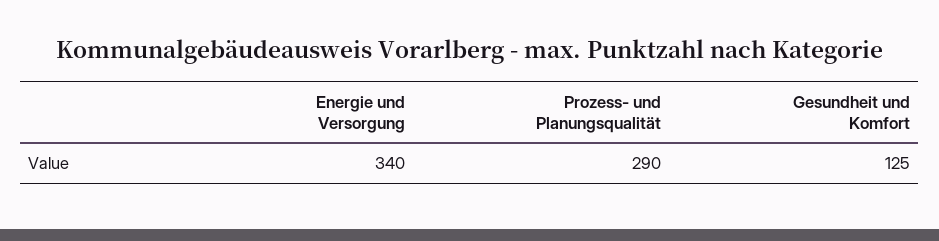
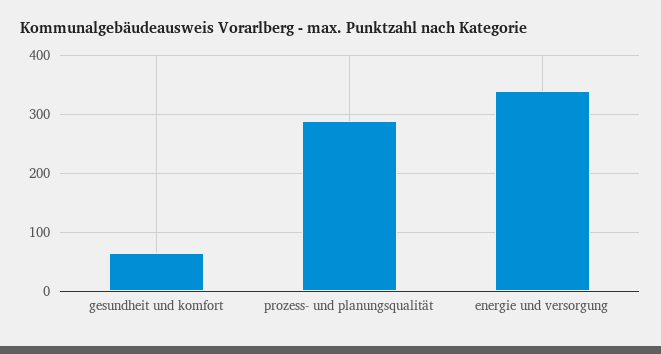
  {
    "Energie und Versorgung": 340,
    "Prozess- und Planungsqualität": 290,
-   "Gesundheit und Komfort": 125
+   "Gesundheit und Komfort": 60
  }

